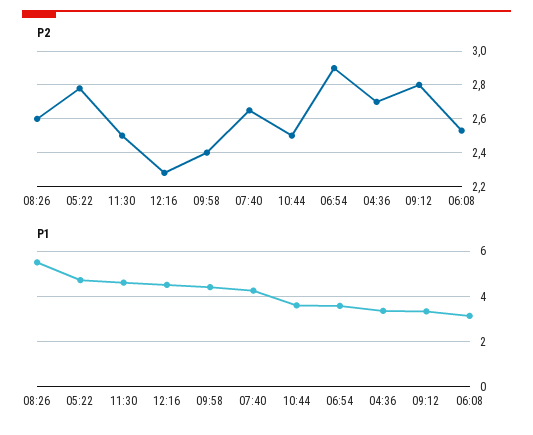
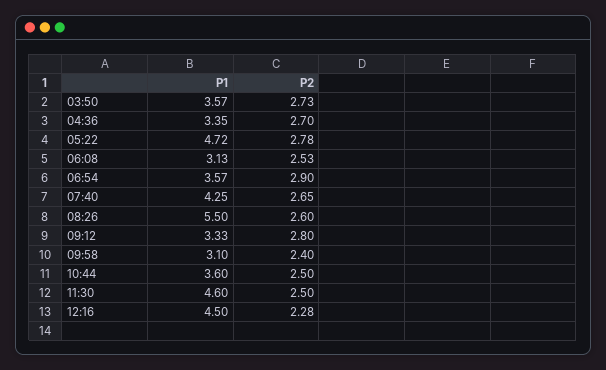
  {
    "P2": {
      "08:26": 2.6,
      "05:22": 2.78,
      "11:30": 2.5,
      "12:16": 2.28,
      "09:58": 2.4,
      "07:40": 2.65,
      "10:44": 2.5,
      "06:54": 2.9,
      "04:36": 2.7,
      "09:12": 2.8,
-     "06:08": 2.53
+     "06:08": 2.53,
+     "03:50": 2.73
    },
    "P1": {
      "08:26": 5.5,
      "05:22": 4.72,
      "11:30": 4.6,
      "12:16": 4.5,
-     "09:58": 4.5,
+     "09:58": 3.1,
      "07:40": 4.25,
      "10:44": 3.6,
      "06:54": 3.57,
      "04:36": 3.35,
      "09:12": 3.33,
-     "06:08": 3.13
+     "06:08": 3.13,
+     "03:50": 3.57
    }
  }

